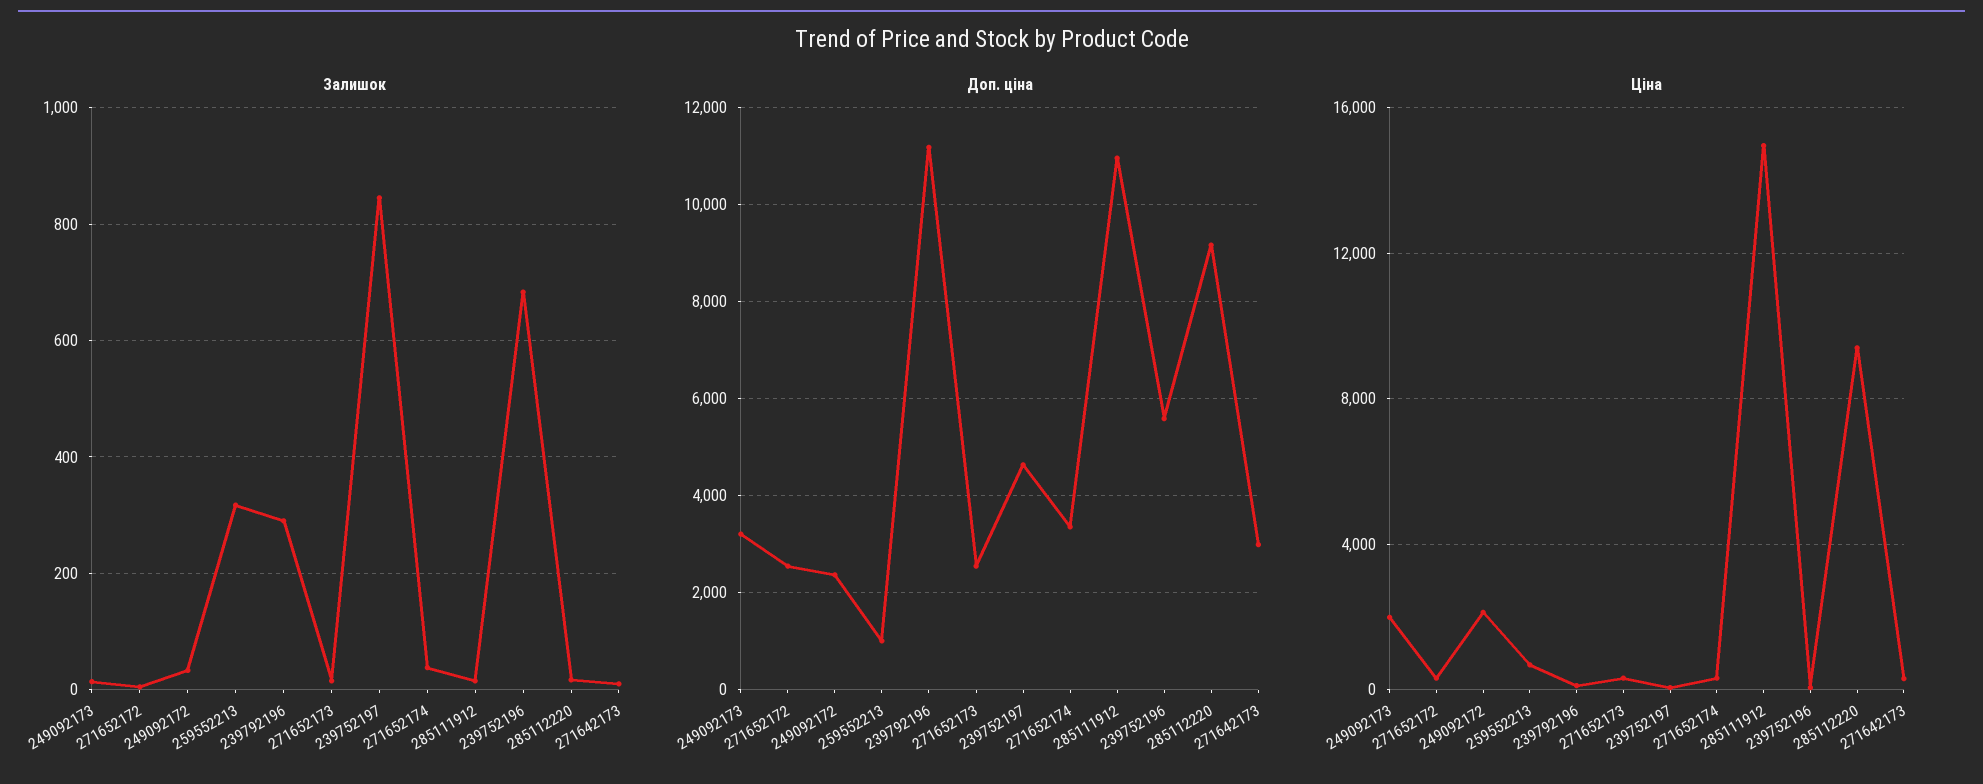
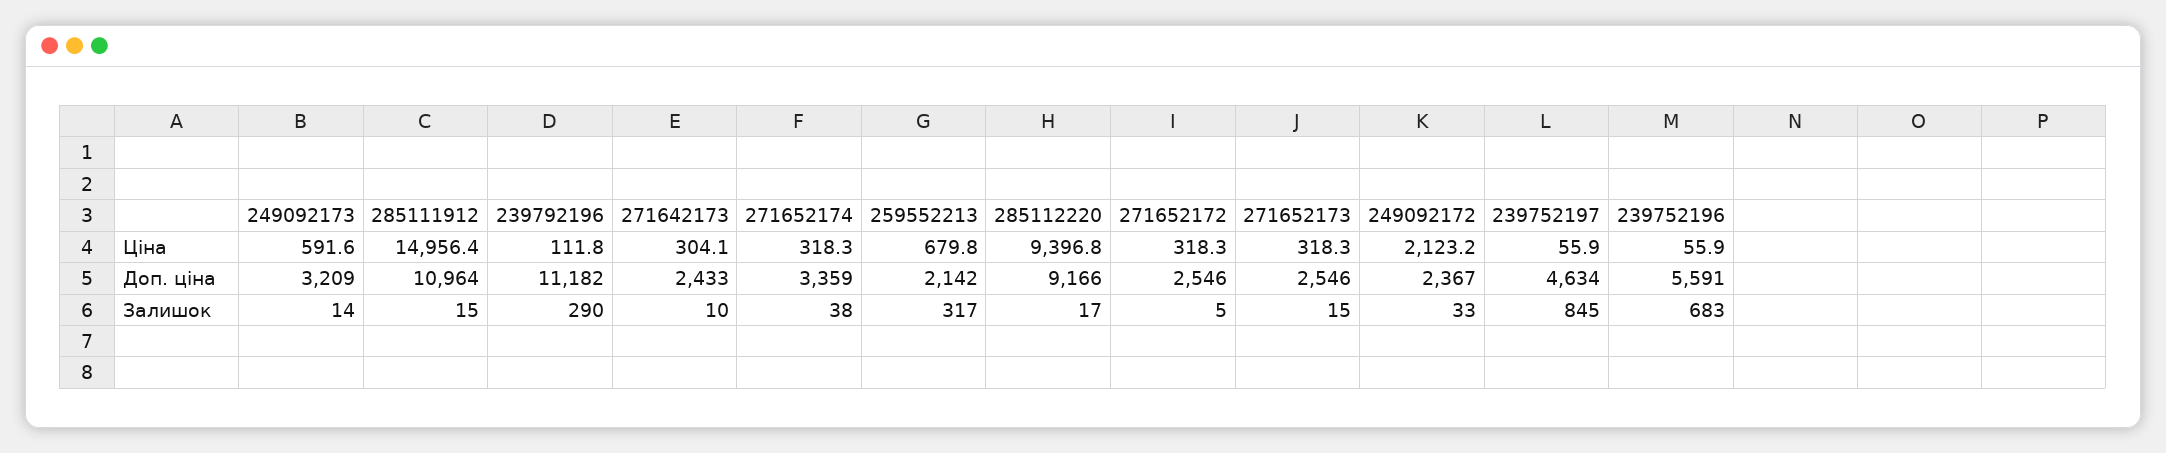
  {
    "Залишок": {
      "249092173": 14,
      "271652172": 5,
      "249092172": 33,
      "259552213": 317,
      "239792196": 290,
      "271652173": 15,
      "239752197": 845,
      "271652174": 38,
      "285111912": 15,
      "239752196": 683,
      "285112220": 17,
      "271642173": 10
    },
    "Доп. ціна": {
      "249092173": 3209,
      "271652172": 2546,
      "249092172": 2367,
-     "259552213": 1000,
+     "259552213": 2142,
      "239792196": 11182,
      "271652173": 2546,
      "239752197": 4634,
      "271652174": 3359,
      "285111912": 10964,
      "239752196": 5591,
      "285112220": 9166,
-     "271642173": 3000
+     "271642173": 2433
    },
    "Ціна": {
-     "249092173": 2000,
+     "249092173": 591.6,
      "271652172": 318.3,
      "249092172": 2123.2,
      "259552213": 679.8,
      "239792196": 111.8,
      "271652173": 318.3,
      "239752197": 55.9,
      "271652174": 318.3,
      "285111912": 14956.4,
      "239752196": 55.9,
      "285112220": 9396.8,
      "271642173": 304.1
    }
  }

